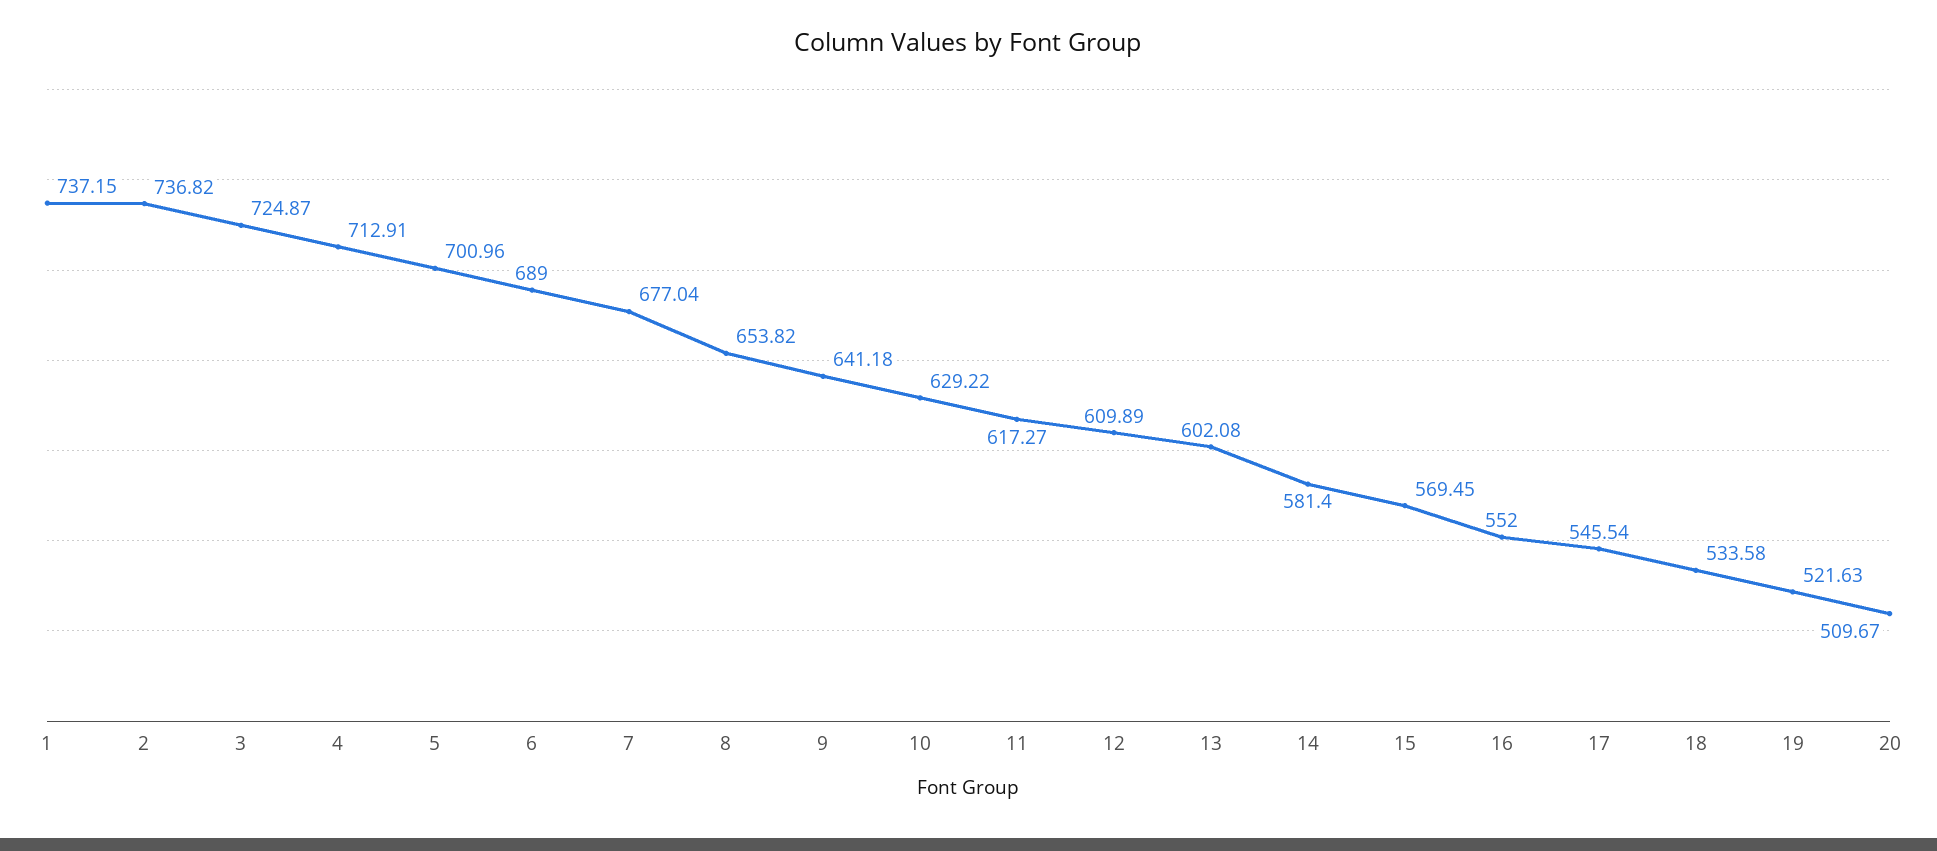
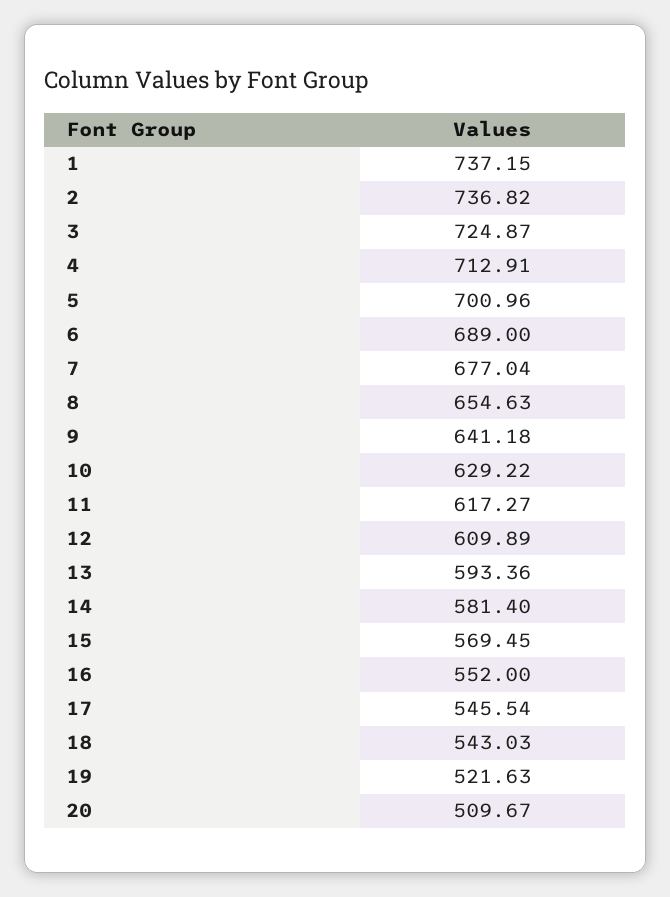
  {
    "1": 737.15,
    "2": 736.82,
    "3": 724.87,
    "4": 712.91,
    "5": 700.96,
    "6": 689,
    "7": 677.04,
-   "8": 653.82,
+   "8": 654.63,
    "9": 641.18,
    "10": 629.22,
    "11": 617.27,
    "12": 609.89,
-   "13": 602.08,
+   "13": 593.36,
    "14": 581.4,
    "15": 569.45,
    "16": 552,
    "17": 545.54,
-   "18": 533.58,
+   "18": 543.03,
    "19": 521.63,
    "20": 509.67
  }

